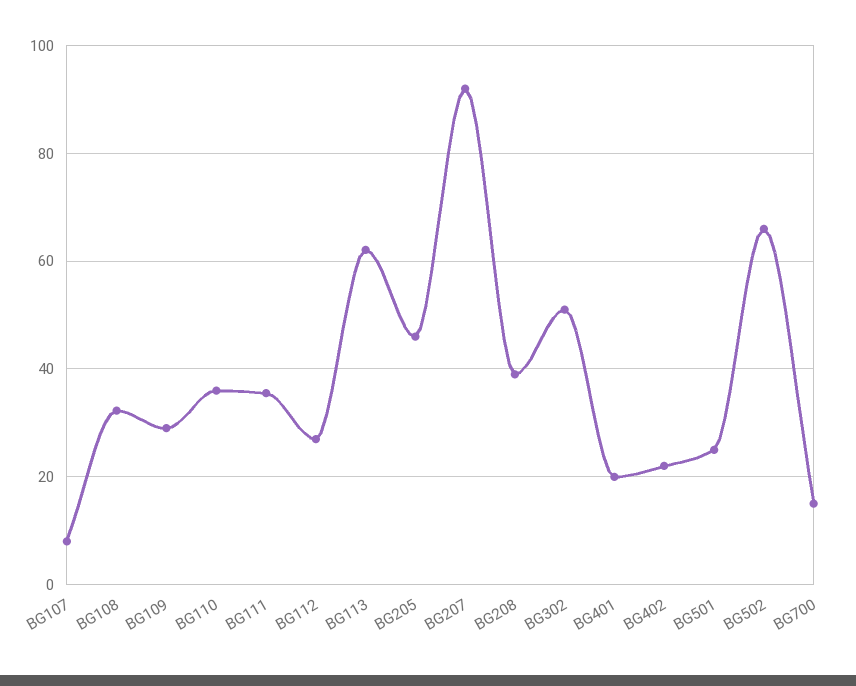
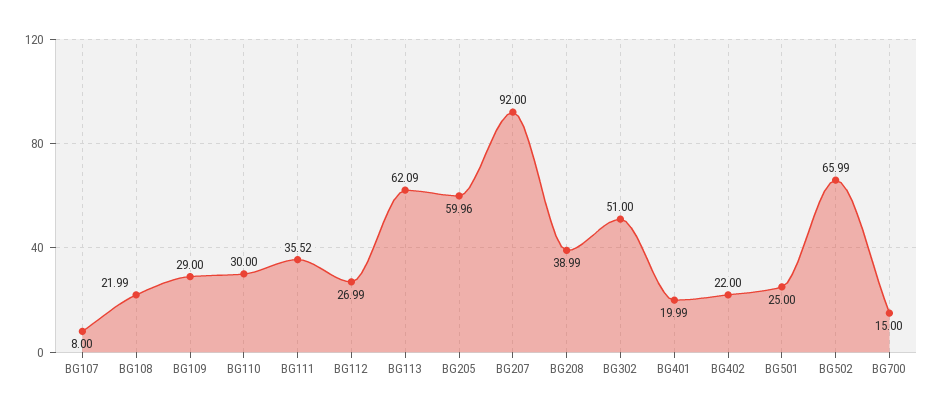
  {
    "BG107": 8,
-   "BG108": 32,
+   "BG108": 21.99,
    "BG109": 29,
-   "BG110": 36,
+   "BG110": 30,
    "BG111": 35.52,
    "BG112": 26.99,
    "BG113": 62.09,
-   "BG205": 46,
+   "BG205": 59.96,
    "BG207": 92,
    "BG208": 38.99,
    "BG302": 51,
    "BG401": 19.99,
    "BG402": 22,
    "BG501": 25,
    "BG502": 65.99,
    "BG700": 15
  }

